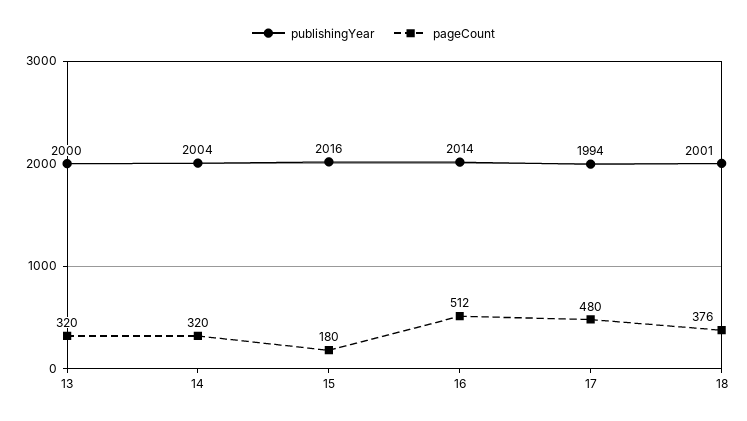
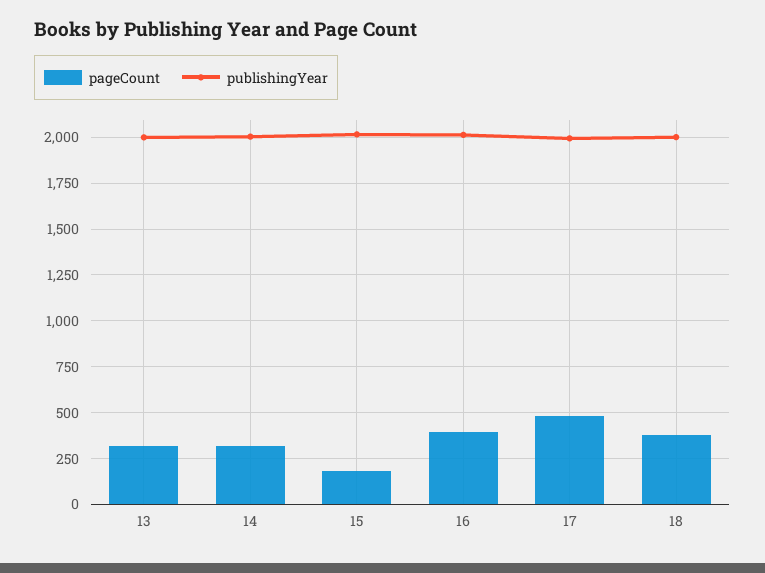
  {
    "publishingYear": {
      "13": 2000,
      "14": 2004,
      "15": 2016,
      "16": 2014,
      "17": 1994,
      "18": 2001
    },
    "pageCount": {
      "13": 320,
      "14": 320,
      "15": 180,
-     "16": 512,
+     "16": 400,
      "17": 480,
      "18": 376
    }
  }

